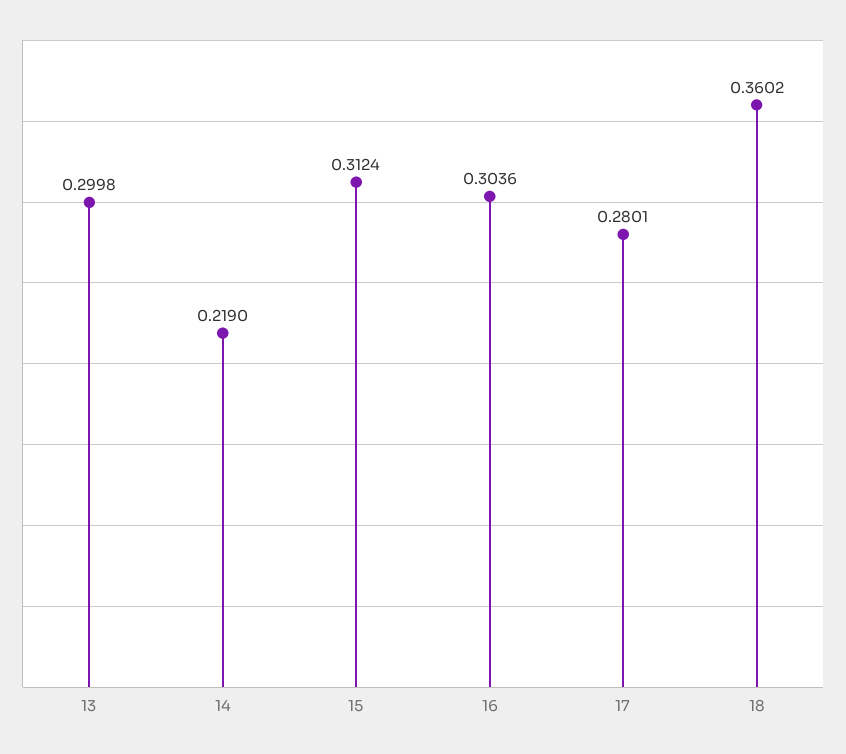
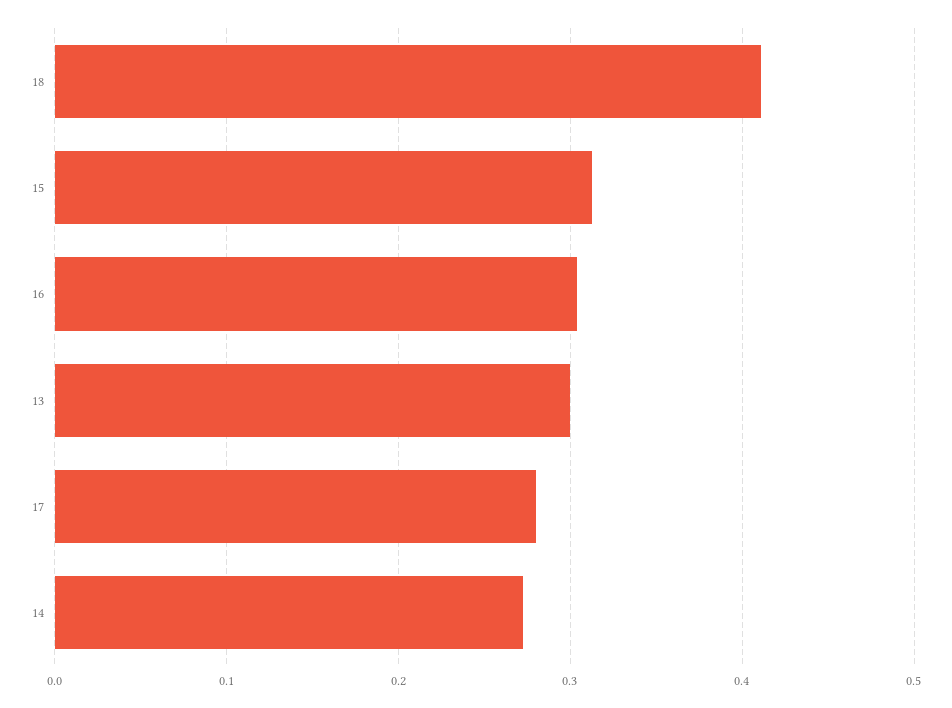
  {
    "13": 0.2998,
-   "14": 0.219,
+   "14": 0.27,
    "15": 0.3124,
    "16": 0.3036,
    "17": 0.2801,
-   "18": 0.3602
+   "18": 0.41
  }

